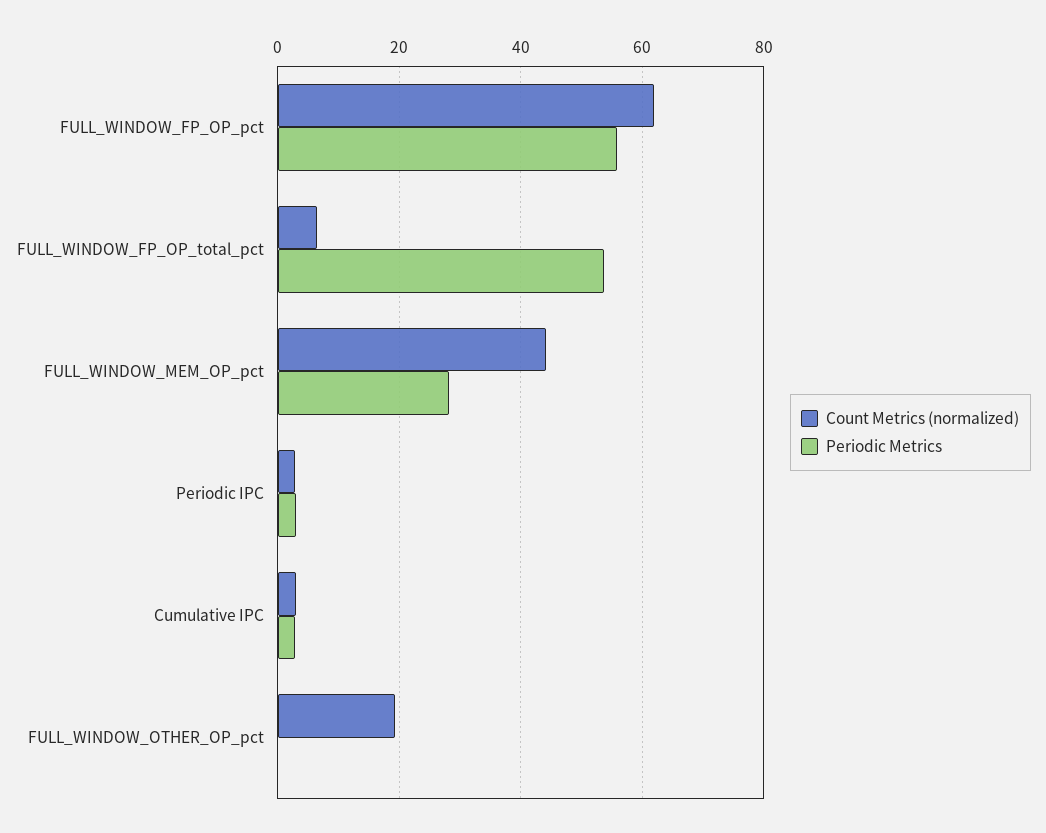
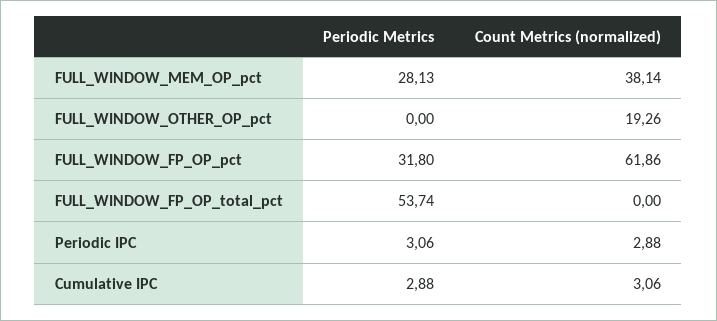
  {
    "Count Metrics (normalized)": {
      "FULL_WINDOW_FP_OP_pct": 61.86,
-     "FULL_WINDOW_FP_OP_total_pct": 6,
+     "FULL_WINDOW_FP_OP_total_pct": 0,
-     "FULL_WINDOW_MEM_OP_pct": 44,
+     "FULL_WINDOW_MEM_OP_pct": 38.14,
      "Periodic IPC": 2.88,
      "Cumulative IPC": 3.06,
      "FULL_WINDOW_OTHER_OP_pct": 19.26
    },
    "Periodic Metrics": {
-     "FULL_WINDOW_FP_OP_pct": 56,
+     "FULL_WINDOW_FP_OP_pct": 31.8,
      "FULL_WINDOW_FP_OP_total_pct": 53.74,
      "FULL_WINDOW_MEM_OP_pct": 28.13,
      "Periodic IPC": 3.06,
      "Cumulative IPC": 2.88,
      "FULL_WINDOW_OTHER_OP_pct": 0
    }
  }

